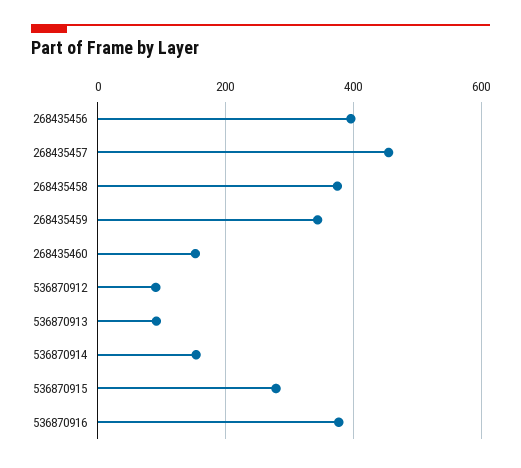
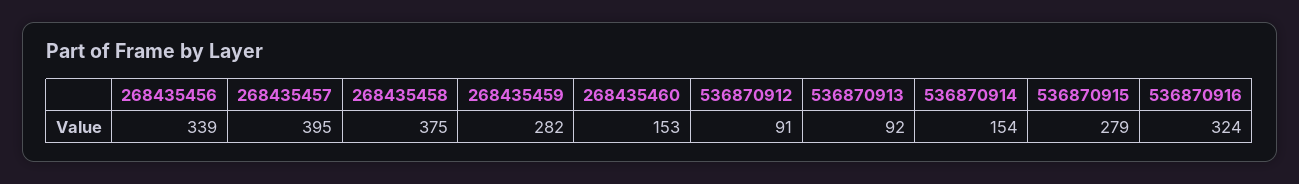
  {
-   "268435456": 400,
+   "268435456": 339,
-   "268435457": 460,
+   "268435457": 395,
    "268435458": 375,
-   "268435459": 340,
+   "268435459": 282,
    "268435460": 153,
    "536870912": 91,
    "536870913": 92,
    "536870914": 154,
    "536870915": 279,
-   "536870916": 380
+   "536870916": 324
  }

